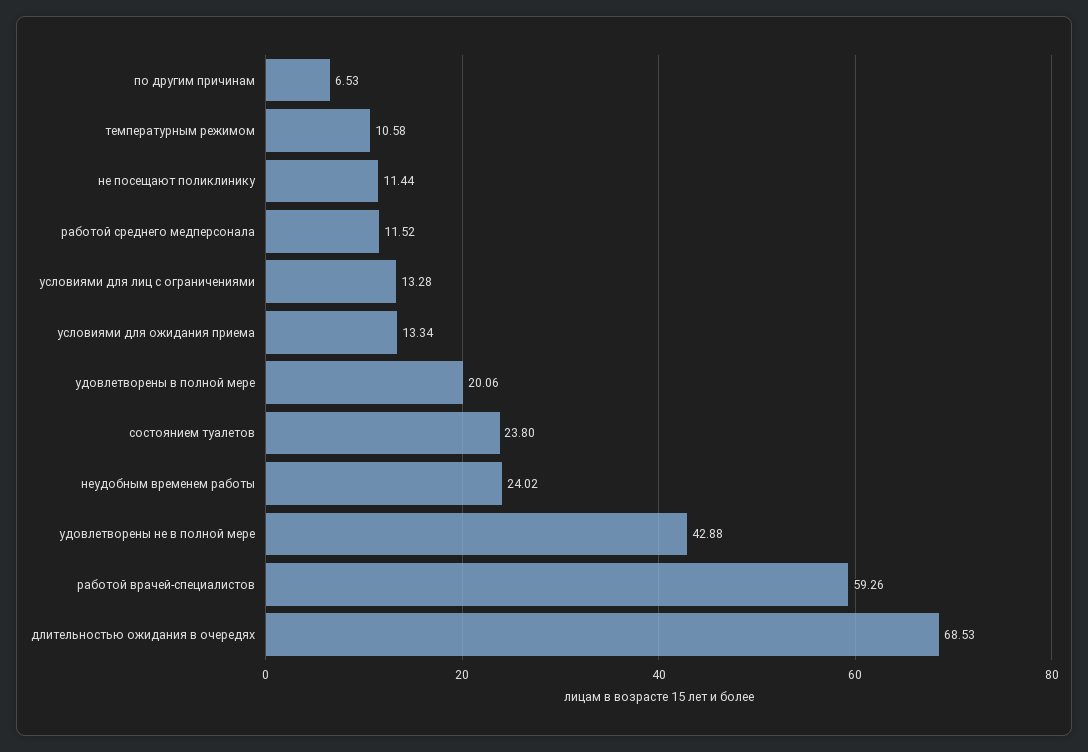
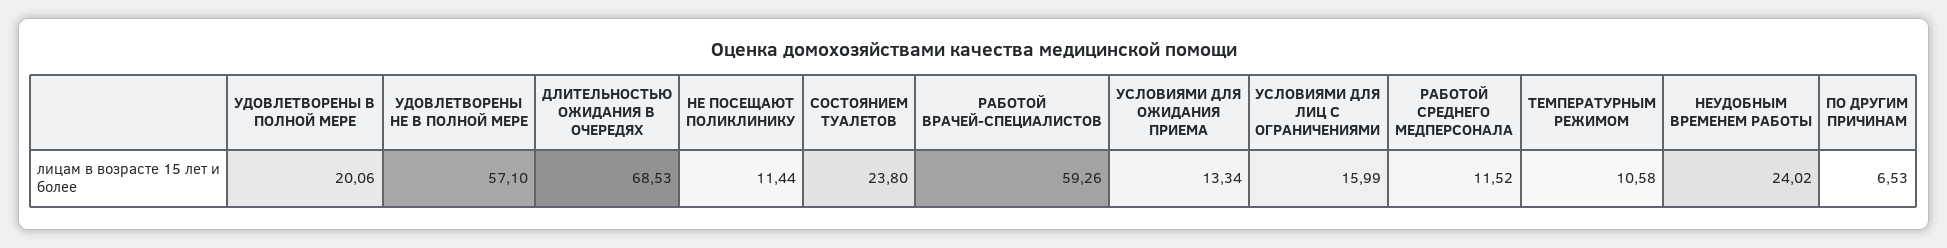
  {
    "по другим причинам": 6.53,
    "температурным режимом": 10.58,
    "не посещают поликлинику": 11.44,
    "работой среднего медперсонала": 11.52,
-   "условиями для лиц с ограничениями": 13.28,
+   "условиями для лиц с ограничениями": 15.99,
    "условиями для ожидания приема": 13.34,
    "удовлетворены в полной мере": 20.06,
    "состоянием туалетов": 23.8,
    "неудобным временем работы": 24.02,
-   "удовлетворены не в полной мере": 42.88,
+   "удовлетворены не в полной мере": 57.1,
    "работой врачей-специалистов": 59.26,
    "длительностью ожидания в очередях": 68.53
  }

